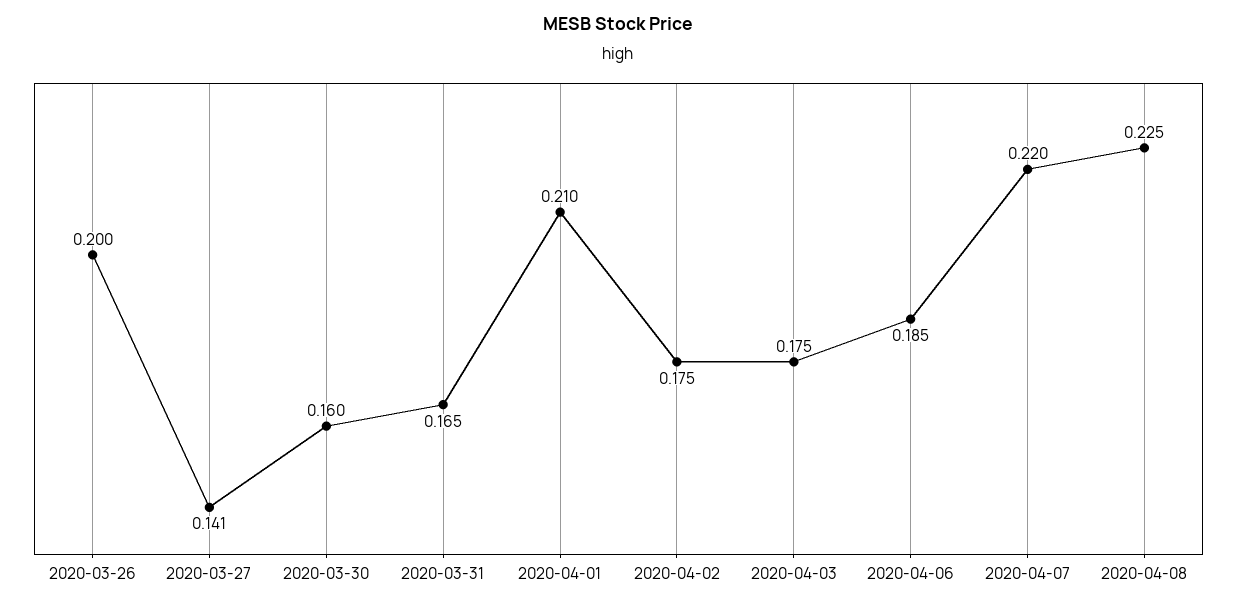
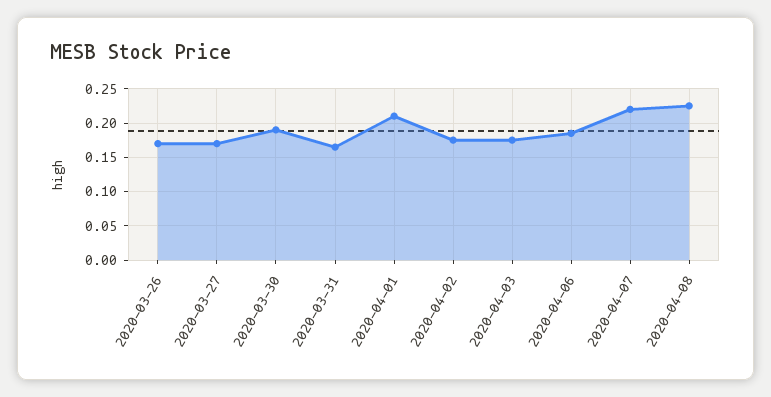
  {
-   "2020-03-26": 0.2,
+   "2020-03-26": 0.17,
-   "2020-03-27": 0.141,
+   "2020-03-27": 0.17,
-   "2020-03-30": 0.16,
+   "2020-03-30": 0.19,
    "2020-03-31": 0.165,
    "2020-04-01": 0.21,
    "2020-04-02": 0.175,
    "2020-04-03": 0.175,
    "2020-04-06": 0.185,
    "2020-04-07": 0.22,
    "2020-04-08": 0.225
  }

